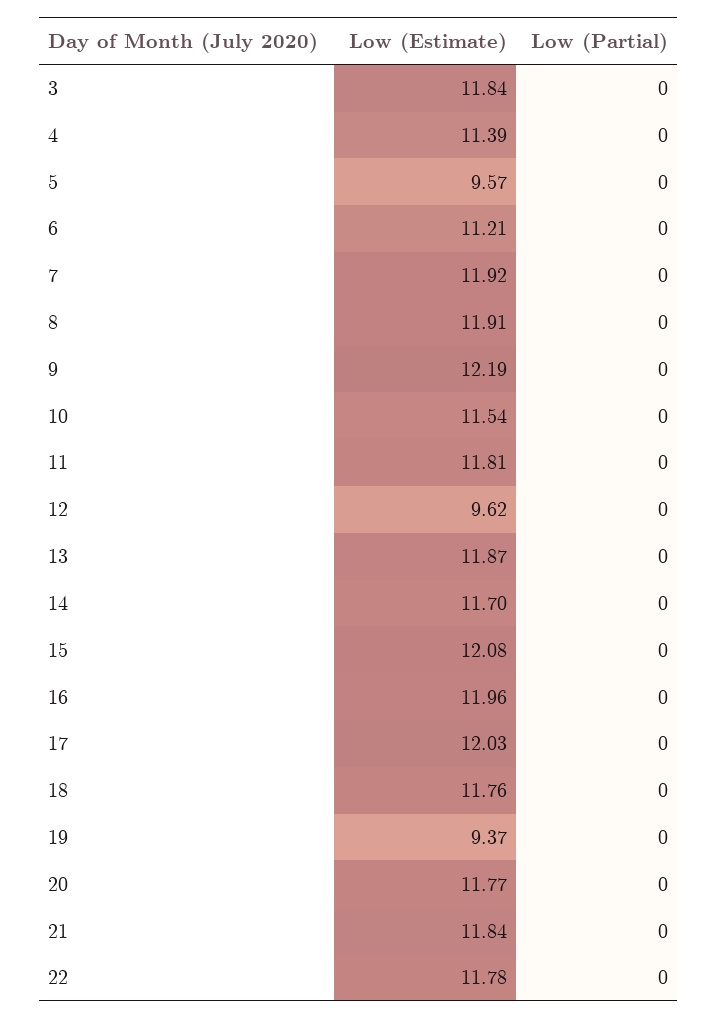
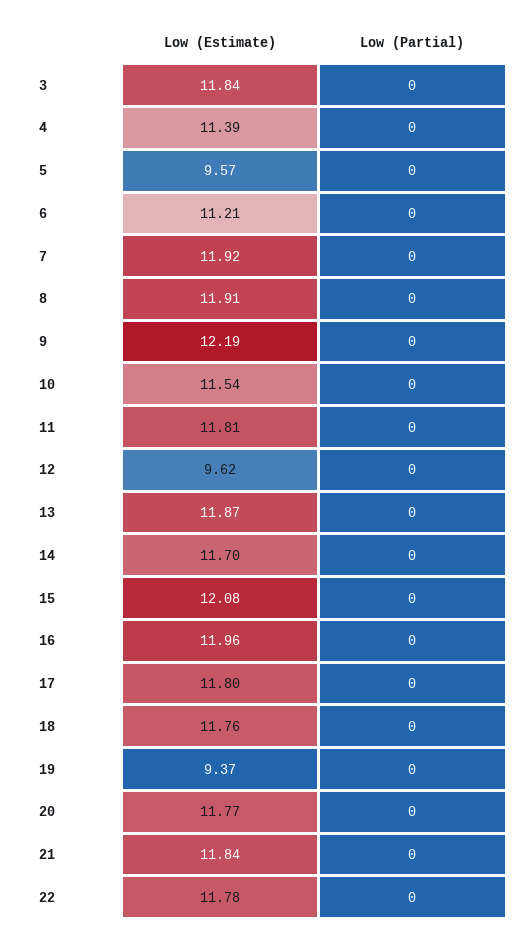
  {
    "Low (Estimate)": {
      "3": 11.84,
      "4": 11.39,
      "5": 9.57,
      "6": 11.21,
      "7": 11.92,
      "8": 11.91,
      "9": 12.19,
      "10": 11.54,
      "11": 11.81,
      "12": 9.62,
      "13": 11.87,
      "14": 11.7,
      "15": 12.08,
      "16": 11.96,
-     "17": 12.03,
+     "17": 11.8,
      "18": 11.76,
      "19": 9.37,
      "20": 11.77,
      "21": 11.84,
      "22": 11.78
    },
    "Low (Partial)": {
      "3": 0,
      "4": 0,
      "5": 0,
      "6": 0,
      "7": 0,
      "8": 0,
      "9": 0,
      "10": 0,
      "11": 0,
      "12": 0,
      "13": 0,
      "14": 0,
      "15": 0,
      "16": 0,
      "17": 0,
      "18": 0,
      "19": 0,
      "20": 0,
      "21": 0,
      "22": 0
    }
  }

